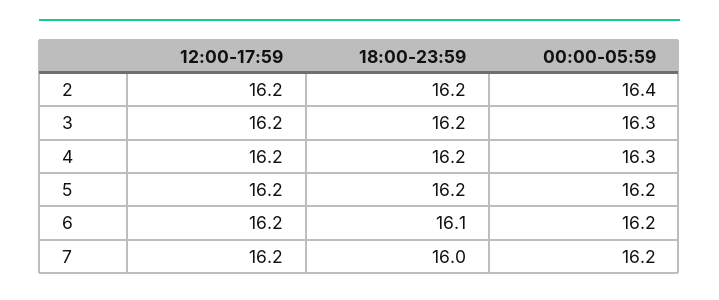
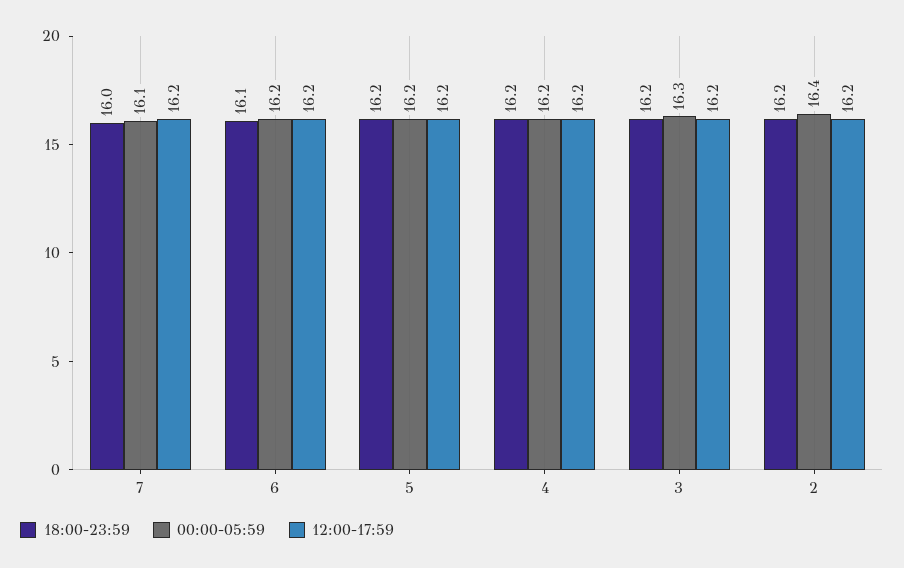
  {
    "12:00-17:59": {
      "2": 16.2,
      "3": 16.2,
      "4": 16.2,
      "5": 16.2,
      "6": 16.2,
      "7": 16.2
    },
    "18:00-23:59": {
      "2": 16.2,
      "3": 16.2,
      "4": 16.2,
      "5": 16.2,
      "6": 16.1,
      "7": 16
    },
    "00:00-05:59": {
      "2": 16.4,
      "3": 16.3,
-     "4": 16.3,
+     "4": 16.2,
      "5": 16.2,
      "6": 16.2,
-     "7": 16.2
+     "7": 16.1
    }
  }

